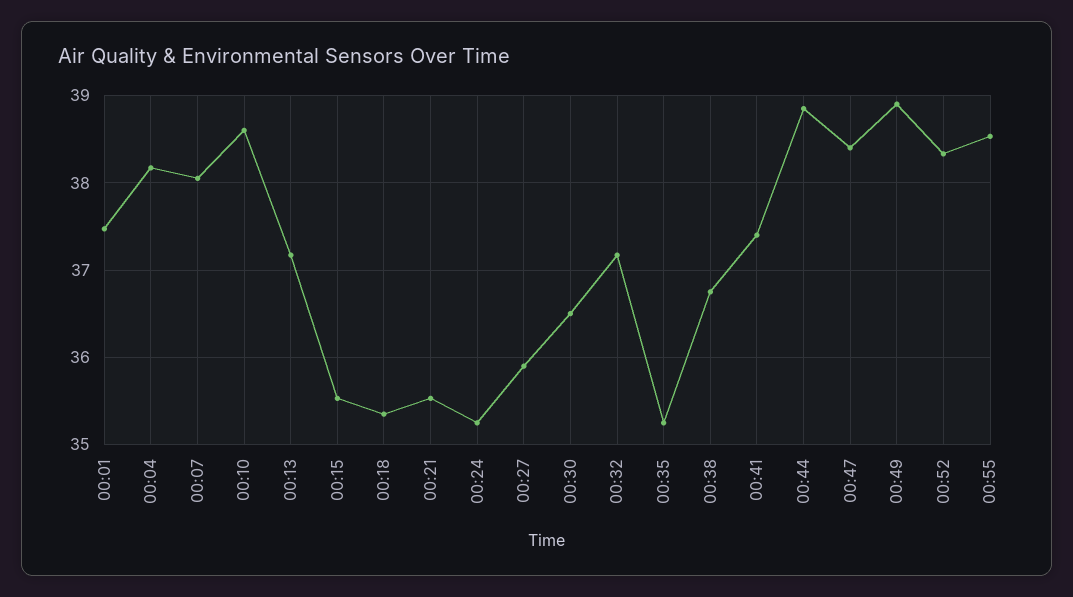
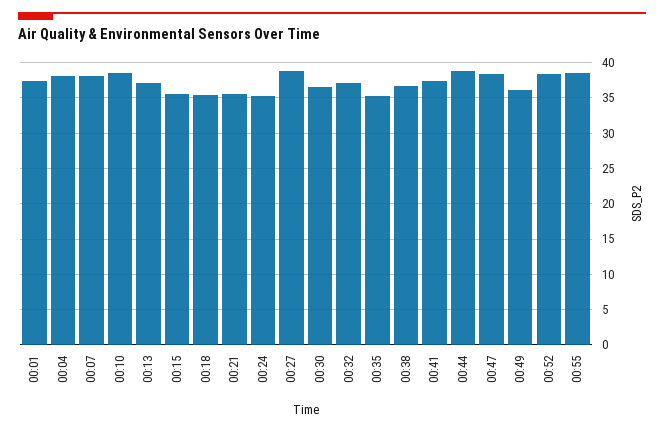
  {
    "00:01": 37.5,
    "00:04": 38.2,
    "00:07": 38.1,
    "00:10": 38.6,
    "00:13": 37.2,
    "00:15": 35.5,
    "00:18": 35.4,
    "00:21": 35.5,
    "00:24": 35.3,
-   "00:27": 35.9,
+   "00:27": 39,
    "00:30": 36.5,
    "00:32": 37.2,
    "00:35": 35.3,
    "00:38": 36.8,
    "00:41": 37.4,
    "00:44": 38.9,
    "00:47": 38.4,
-   "00:49": 38.9,
+   "00:49": 36,
    "00:52": 38.3,
    "00:55": 38.5
  }

